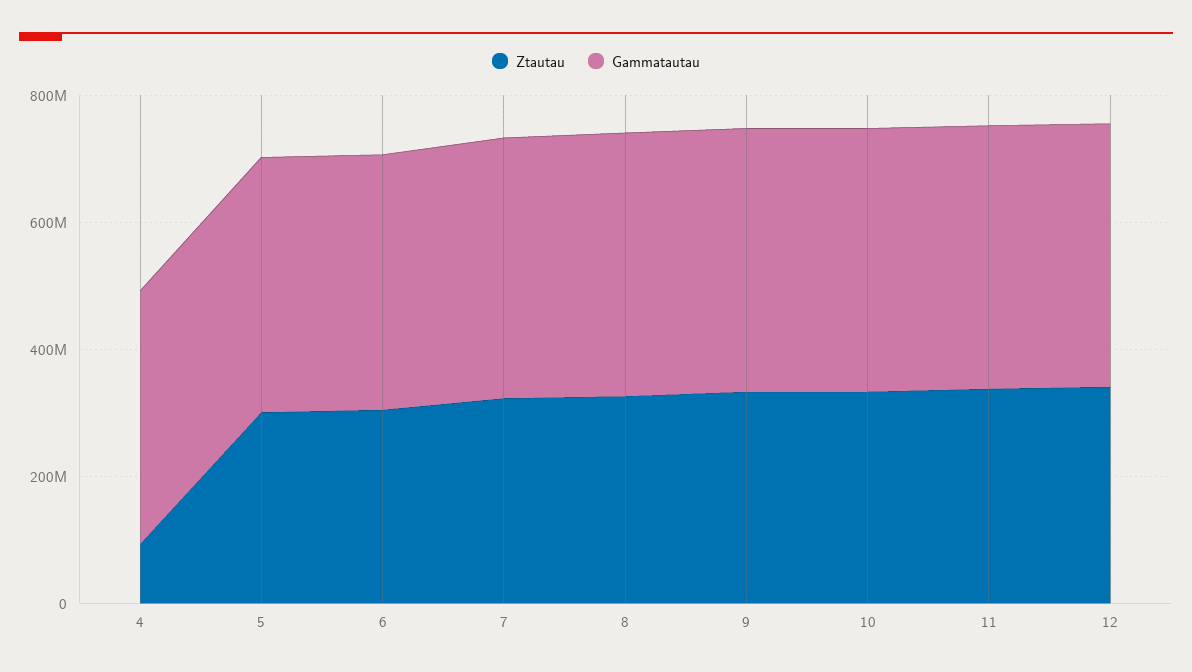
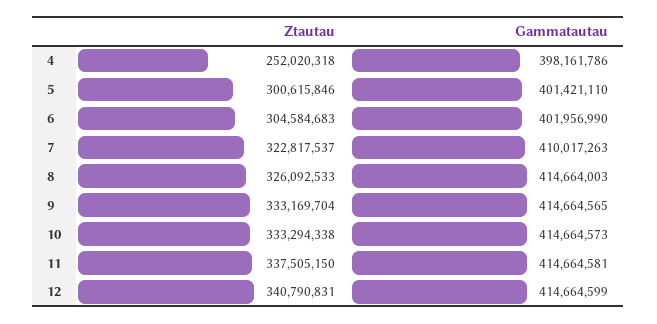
  {
    "Ztautau": {
-     "4": 100000000,
+     "4": 252020318,
      "5": 300615846,
      "6": 304584683,
      "7": 322817537,
      "8": 326092533,
      "9": 333169704,
      "10": 333294338,
      "11": 337505150,
      "12": 340790831
    },
    "Gammatautau": {
      "4": 398161786,
      "5": 401421110,
      "6": 401956990,
      "7": 410017263,
      "8": 414664003,
      "9": 414664565,
      "10": 414664573,
      "11": 414664581,
      "12": 414664599
    }
  }

